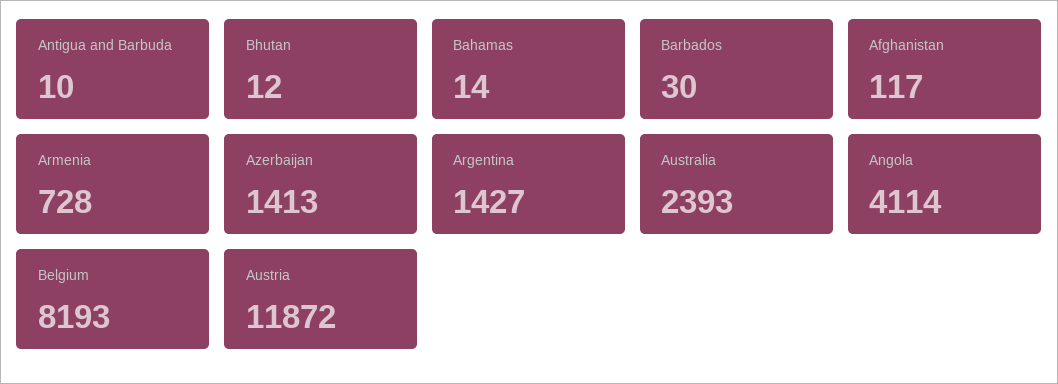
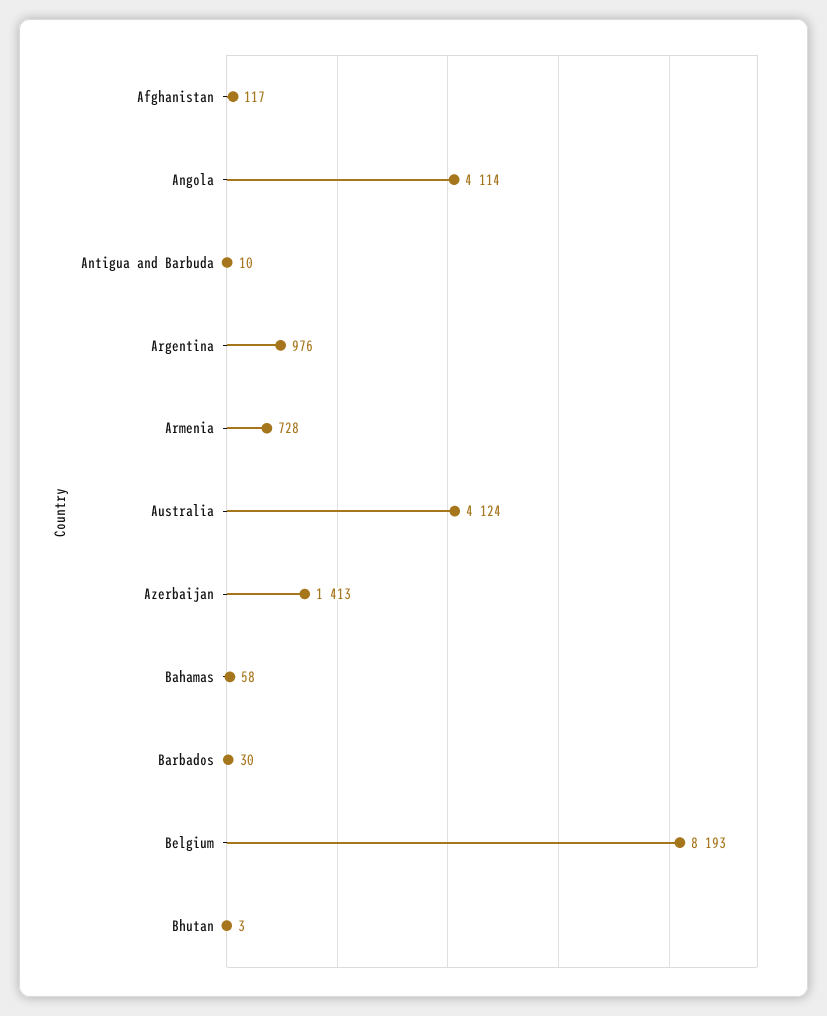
  {
    "Antigua and Barbuda": 10,
-   "Bhutan": 12,
+   "Bhutan": 3,
-   "Bahamas": 14,
+   "Bahamas": 58,
    "Barbados": 30,
    "Afghanistan": 117,
    "Armenia": 728,
    "Azerbaijan": 1413,
-   "Argentina": 1427,
+   "Argentina": 976,
-   "Australia": 2393,
+   "Australia": 4124,
    "Angola": 4114,
-   "Belgium": 8193,
+   "Belgium": 8193
-   "Austria": 11872
  }

